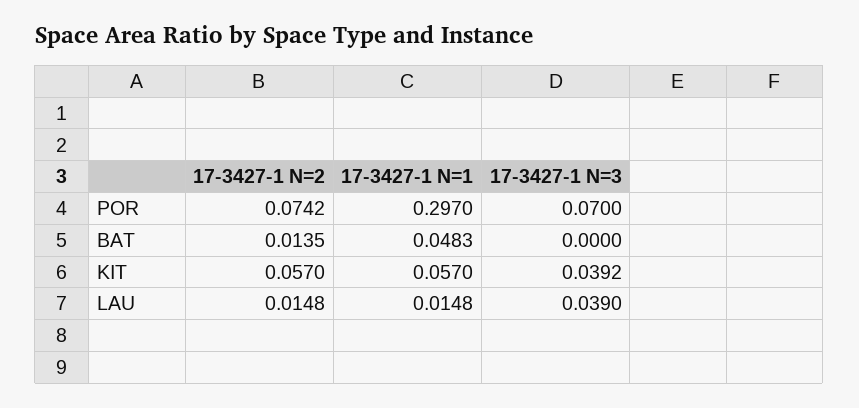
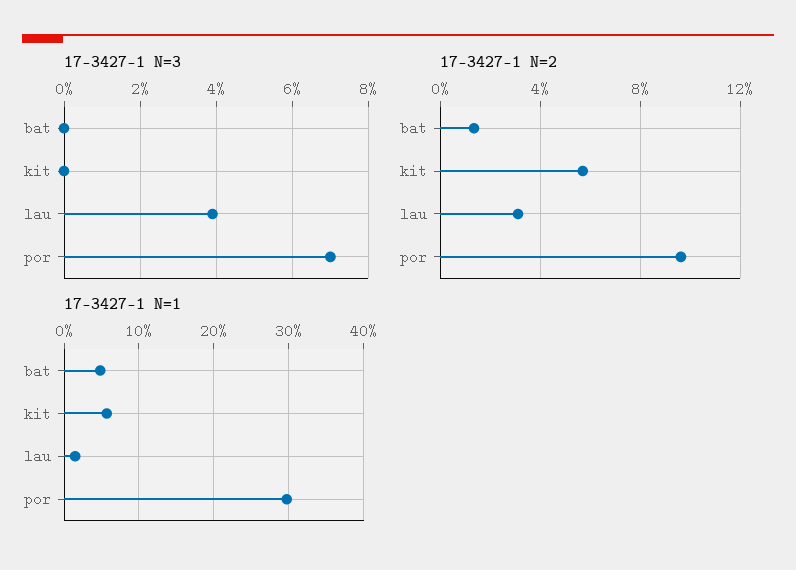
  {
    "17-3427-1 N=2": {
-     "POR": 0.0742,
+     "POR": 0.095,
      "BAT": 0.0135,
      "KIT": 0.057,
-     "LAU": 0.0148
+     "LAU": 0.03
    },
    "17-3427-1 N=1": {
      "POR": 0.297,
      "BAT": 0.0483,
      "KIT": 0.057,
      "LAU": 0.0148
    },
    "17-3427-1 N=3": {
      "POR": 0.07,
      "BAT": 0,
-     "KIT": 0.0392,
+     "KIT": 0,
      "LAU": 0.039
    }
  }

